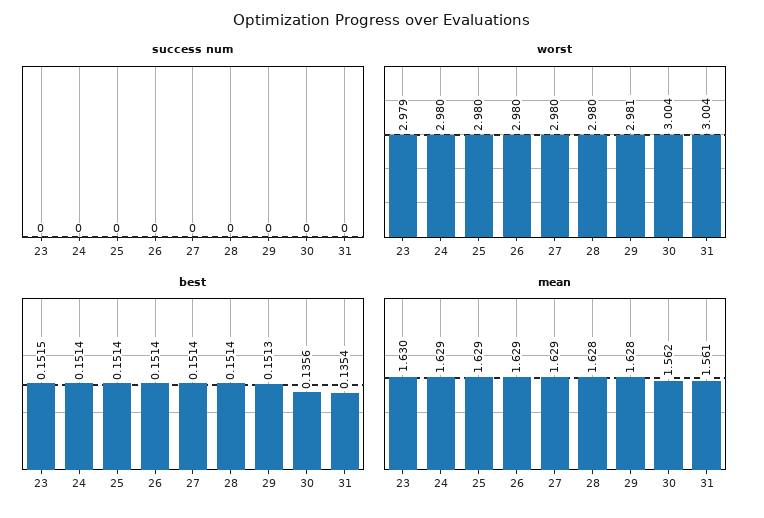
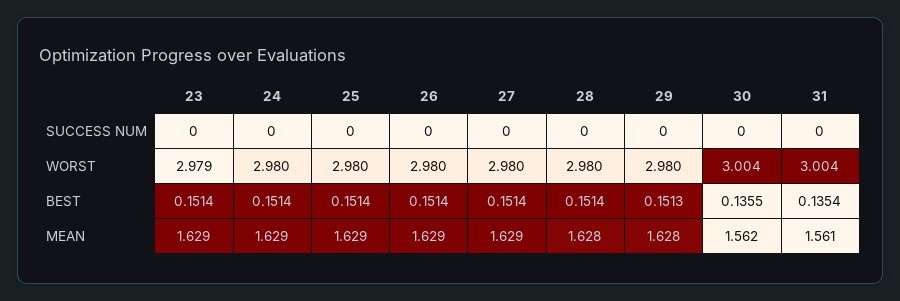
  {
    "success num": {
      "23": 0,
      "24": 0,
      "25": 0,
      "26": 0,
      "27": 0,
      "28": 0,
      "29": 0,
      "30": 0,
      "31": 0
    },
    "worst": {
      "23": 2.979,
      "24": 2.98,
      "25": 2.98,
      "26": 2.98,
      "27": 2.98,
      "28": 2.98,
-     "29": 2.981,
+     "29": 2.98,
      "30": 3.004,
      "31": 3.004
    },
    "best": {
-     "23": 0.1515,
+     "23": 0.1514,
      "24": 0.1514,
      "25": 0.1514,
      "26": 0.1514,
      "27": 0.1514,
      "28": 0.1514,
      "29": 0.1513,
-     "30": 0.1356,
+     "30": 0.1355,
      "31": 0.1354
    },
    "mean": {
-     "23": 1.63,
+     "23": 1.629,
      "24": 1.629,
      "25": 1.629,
      "26": 1.629,
      "27": 1.629,
      "28": 1.628,
      "29": 1.628,
      "30": 1.562,
      "31": 1.561
    }
  }

